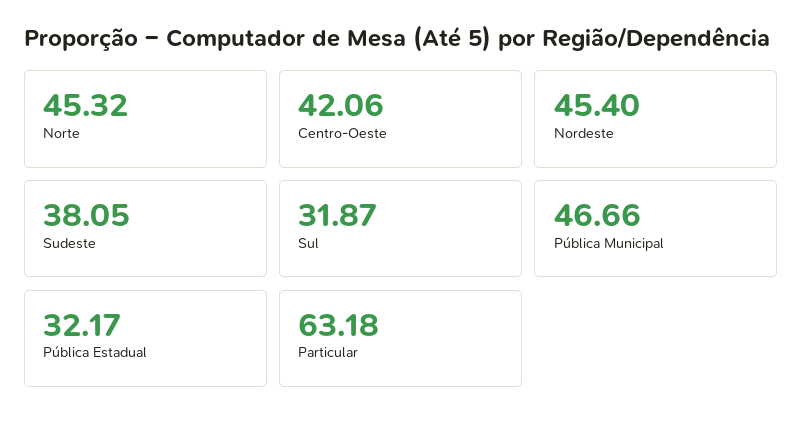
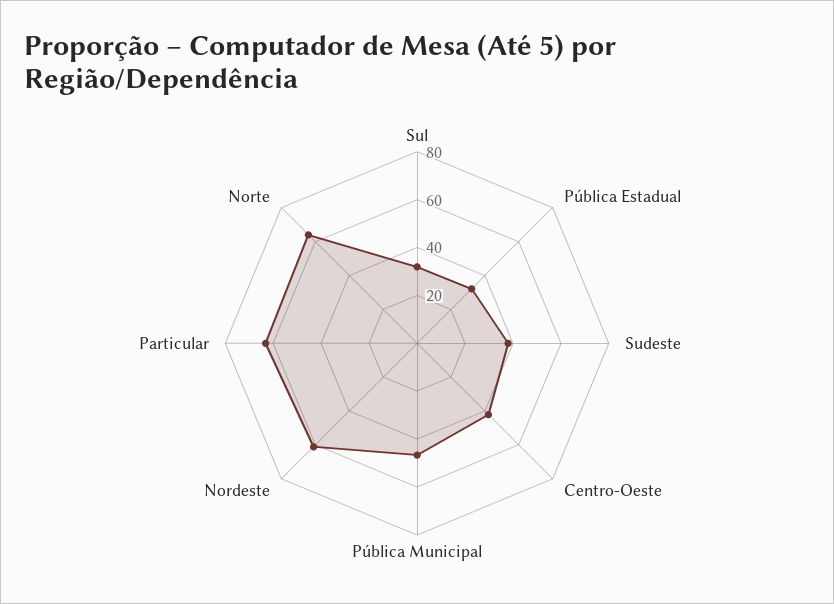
  {
-   "Norte": 45.32,
+   "Norte": 65,
    "Centro-Oeste": 42.06,
-   "Nordeste": 45.4,
+   "Nordeste": 60,
    "Sudeste": 38.05,
    "Sul": 31.87,
    "Pública Municipal": 46.66,
    "Pública Estadual": 32.17,
    "Particular": 63.18
  }

